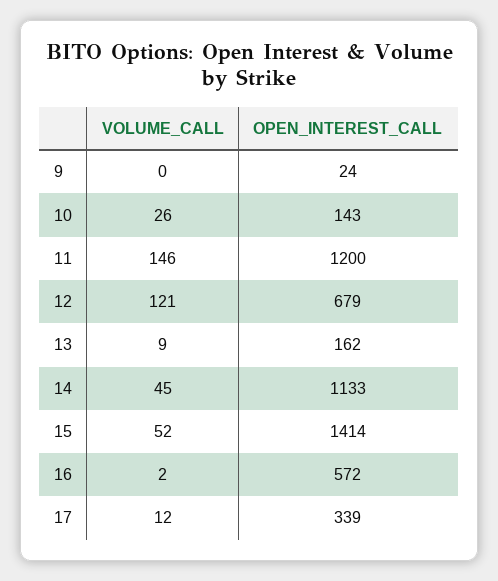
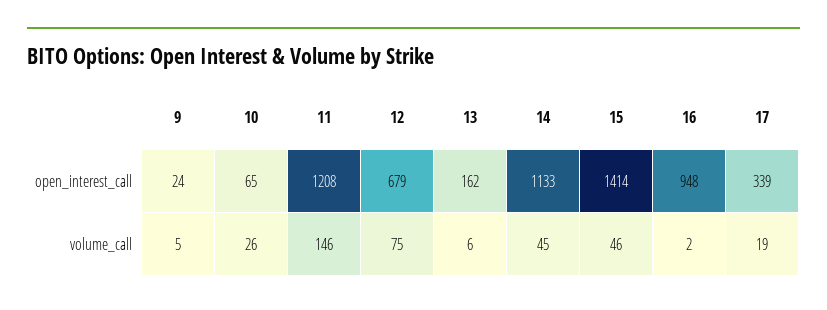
  {
    "VOLUME_CALL": {
-     "9": 0,
+     "9": 5,
      "10": 26,
      "11": 146,
-     "12": 121,
+     "12": 75,
-     "13": 9,
+     "13": 6,
      "14": 45,
-     "15": 52,
+     "15": 46,
      "16": 2,
-     "17": 12
+     "17": 19
    },
    "OPEN_INTEREST_CALL": {
      "9": 24,
-     "10": 143,
+     "10": 65,
-     "11": 1200,
+     "11": 1208,
      "12": 679,
      "13": 162,
      "14": 1133,
      "15": 1414,
-     "16": 572,
+     "16": 948,
      "17": 339
    }
  }

